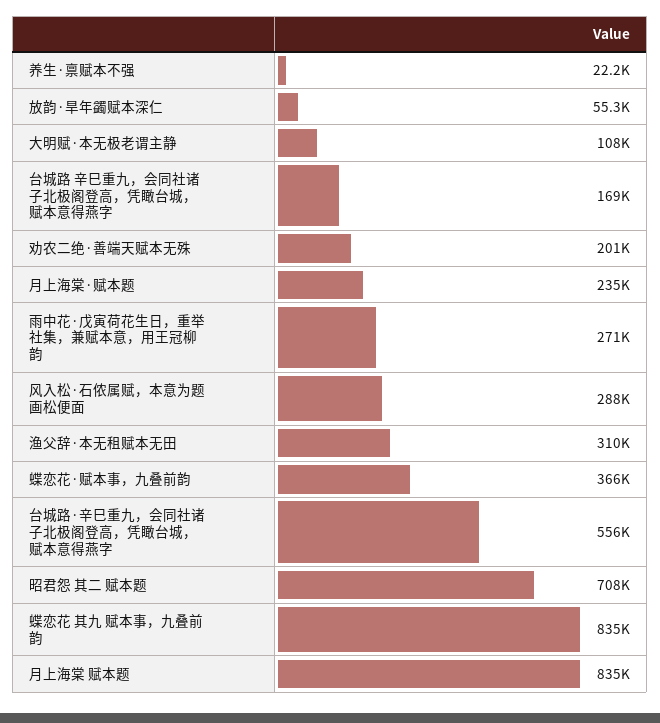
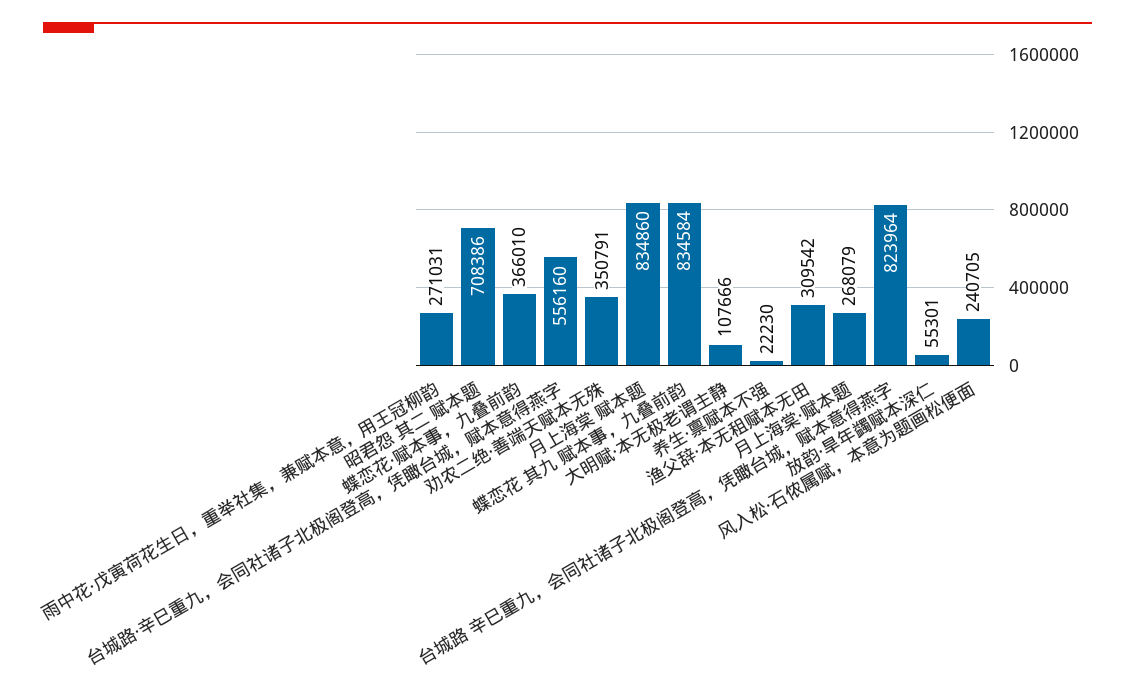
  {
    "养生·禀赋本不强": 22230,
    "放韵·旱年蠲赋本深仁": 55301,
    "大明赋·本无极老谓主静": 107666,
-   "台城路 辛巳重九，会同社诸子北极阁登高，凭瞰台城，赋本意得燕字": 169000,
+   "台城路 辛巳重九，会同社诸子北极阁登高，凭瞰台城，赋本意得燕字": 823964,
-   "劝农二绝·善端天赋本无殊": 201000,
+   "劝农二绝·善端天赋本无殊": 350791,
-   "月上海棠·赋本题": 235000,
+   "月上海棠·赋本题": 268079,
    "雨中花·戊寅荷花生日，重举社集，兼赋本意，用王冠柳韵": 271031,
-   "风入松·石侬属赋，本意为题画松便面": 288000,
+   "风入松·石侬属赋，本意为题画松便面": 240705,
    "渔父辞·本无租赋本无田": 309542,
    "蝶恋花·赋本事，九叠前韵": 366010,
    "台城路·辛巳重九，会同社诸子北极阁登高，凭瞰台城，赋本意得燕字": 556160,
    "昭君怨 其二 赋本题": 708386,
    "蝶恋花 其九 赋本事，九叠前韵": 834584,
    "月上海棠 赋本题": 834860
  }

